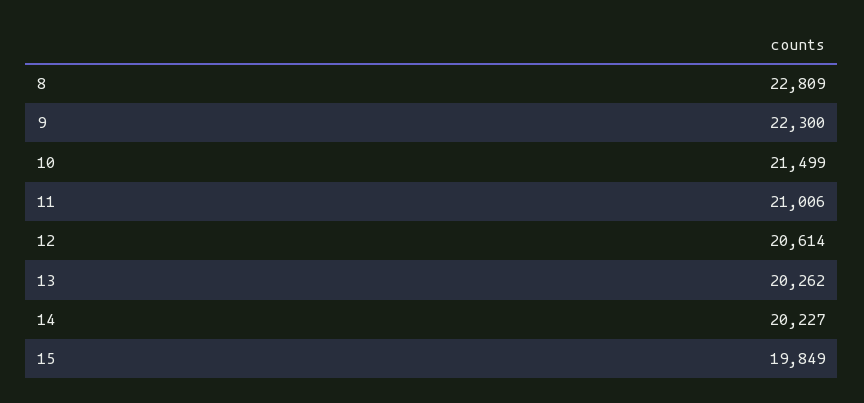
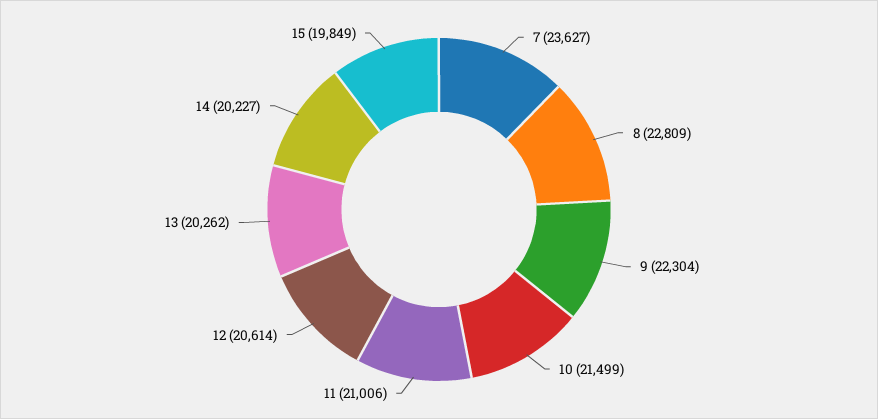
  {
    "8": 22809,
-   "9": 22300,
+   "9": 22304,
    "10": 21499,
    "11": 21006,
    "12": 20614,
    "13": 20262,
    "14": 20227,
-   "15": 19849
+   "15": 19849,
+   "7": 23627
  }

